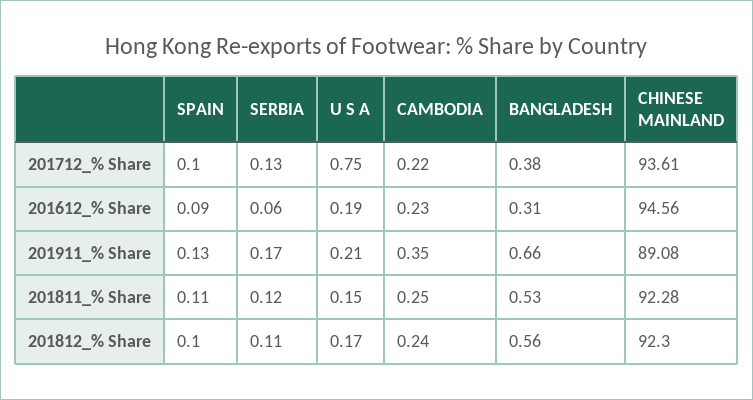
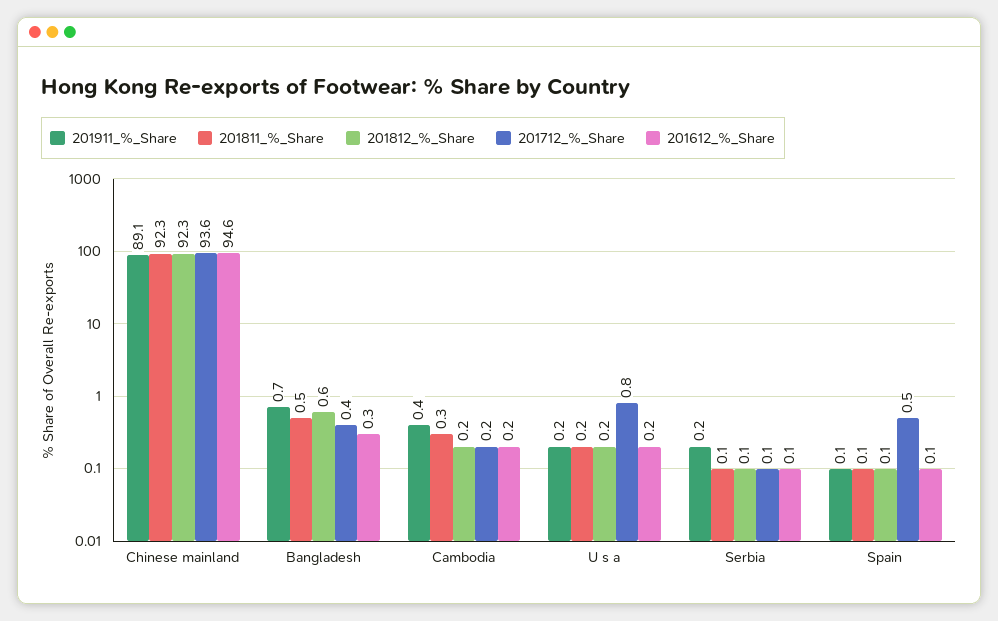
  {
    "201712_% Share": {
-     "SPAIN": 0.1,
+     "SPAIN": 0.5,
      "SERBIA": 0.13,
      "U S A": 0.75,
      "CAMBODIA": 0.22,
      "BANGLADESH": 0.38,
      "CHINESE MAINLAND": 93.61
    },
    "201612_% Share": {
      "SPAIN": 0.09,
      "SERBIA": 0.06,
      "U S A": 0.19,
      "CAMBODIA": 0.23,
      "BANGLADESH": 0.31,
      "CHINESE MAINLAND": 94.56
    },
    "201911_% Share": {
      "SPAIN": 0.13,
      "SERBIA": 0.17,
      "U S A": 0.21,
      "CAMBODIA": 0.35,
      "BANGLADESH": 0.66,
      "CHINESE MAINLAND": 89.08
    },
    "201811_% Share": {
      "SPAIN": 0.11,
      "SERBIA": 0.12,
      "U S A": 0.15,
      "CAMBODIA": 0.25,
      "BANGLADESH": 0.53,
      "CHINESE MAINLAND": 92.28
    },
    "201812_% Share": {
      "SPAIN": 0.1,
      "SERBIA": 0.11,
      "U S A": 0.17,
      "CAMBODIA": 0.24,
      "BANGLADESH": 0.56,
      "CHINESE MAINLAND": 92.3
    }
  }

